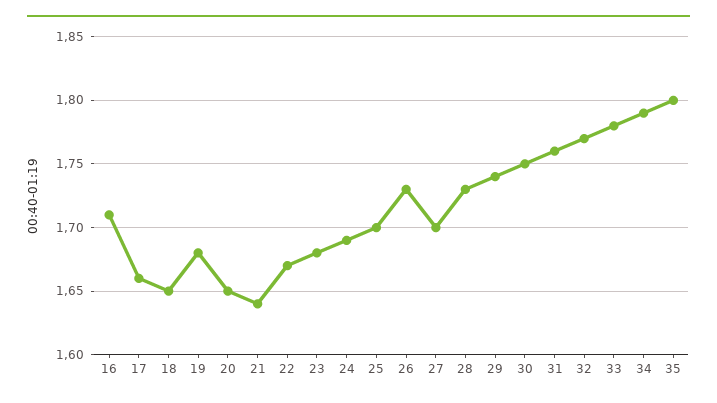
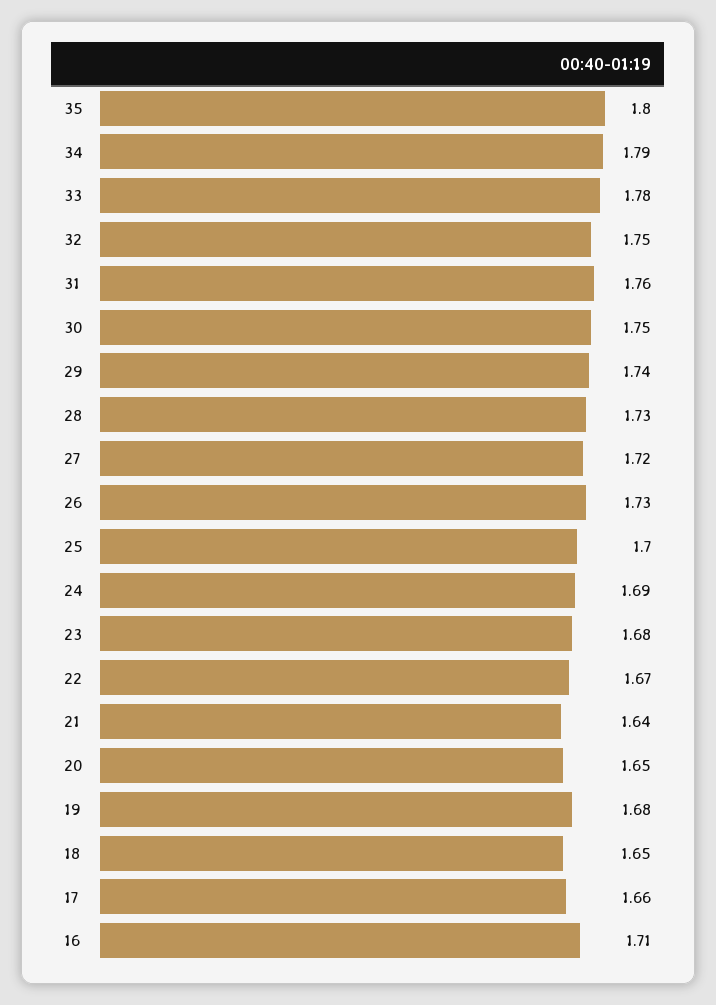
  {
    "16": 1.71,
    "17": 1.66,
    "18": 1.65,
    "19": 1.68,
    "20": 1.65,
    "21": 1.64,
    "22": 1.67,
    "23": 1.68,
    "24": 1.69,
    "25": 1.7,
    "26": 1.73,
-   "27": 1.7,
+   "27": 1.72,
    "28": 1.73,
    "29": 1.74,
    "30": 1.75,
    "31": 1.76,
-   "32": 1.77,
+   "32": 1.75,
    "33": 1.78,
    "34": 1.79,
    "35": 1.8
  }

